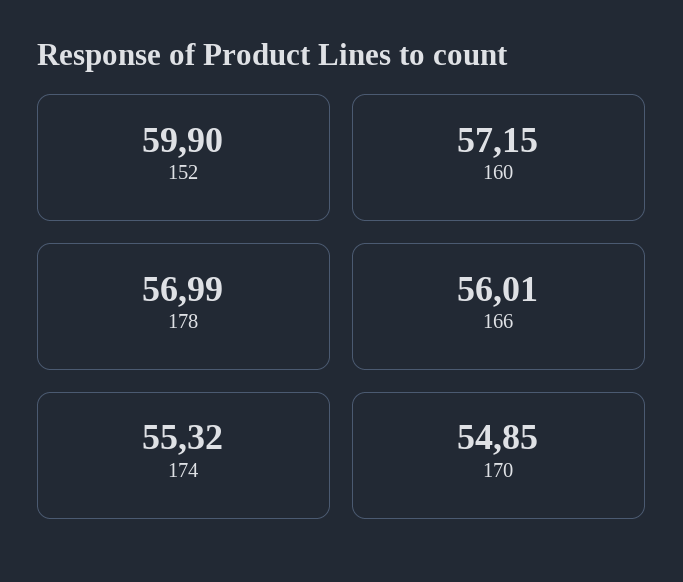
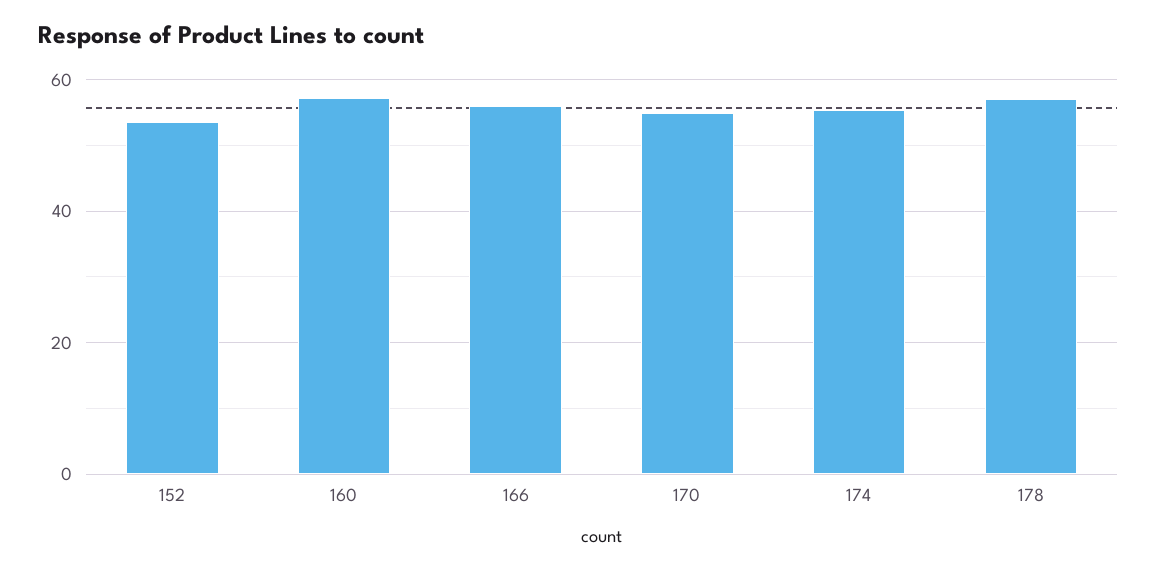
  {
-   "152": 59.9,
+   "152": 54,
    "160": 57.15,
    "178": 56.99,
    "166": 56.01,
    "174": 55.32,
    "170": 54.85
  }

